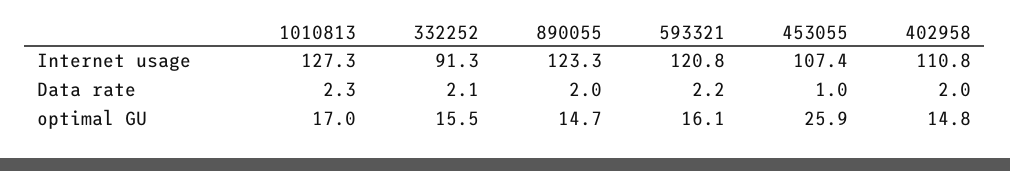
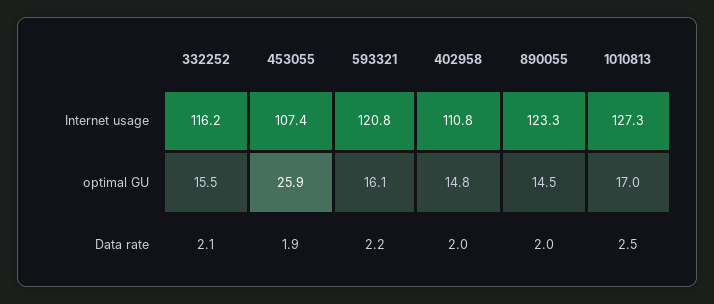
  {
    "1010813": {
      "Internet usage": 127.3,
-     "Data rate": 2.3,
+     "Data rate": 2.5,
      "optimal GU": 17
    },
    "332252": {
-     "Internet usage": 91.3,
+     "Internet usage": 116.2,
      "Data rate": 2.1,
      "optimal GU": 15.5
    },
    "890055": {
      "Internet usage": 123.3,
      "Data rate": 2,
-     "optimal GU": 14.7
+     "optimal GU": 14.5
    },
    "593321": {
      "Internet usage": 120.8,
      "Data rate": 2.2,
      "optimal GU": 16.1
    },
    "453055": {
      "Internet usage": 107.4,
-     "Data rate": 1,
+     "Data rate": 1.9,
      "optimal GU": 25.9
    },
    "402958": {
      "Internet usage": 110.8,
      "Data rate": 2,
      "optimal GU": 14.8
    }
  }

